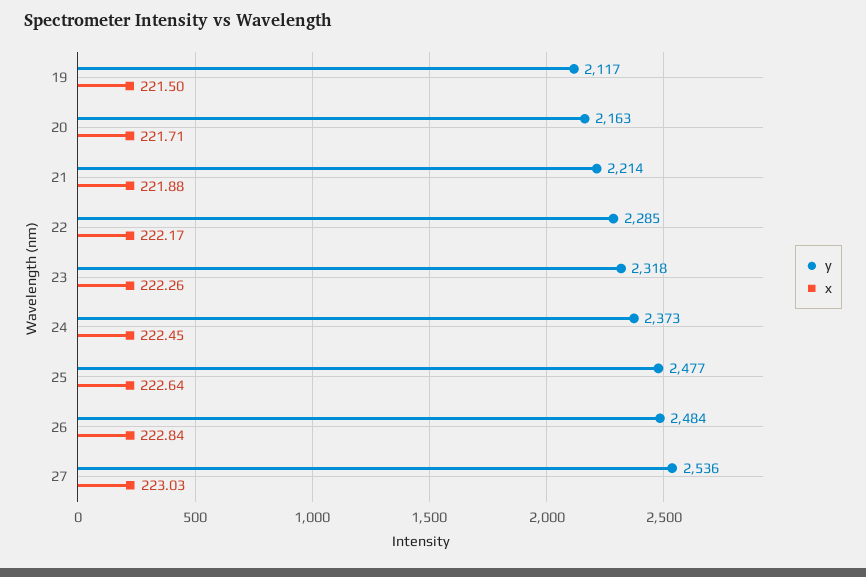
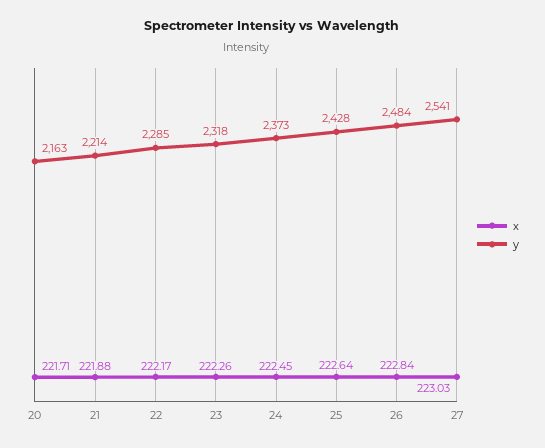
  {
    "y": {
-     "19": 2117,
      "20": 2163,
      "21": 2214,
      "22": 2285,
      "23": 2318,
      "24": 2373,
-     "25": 2477,
+     "25": 2428,
      "26": 2484,
-     "27": 2536
+     "27": 2541
    },
    "x": {
-     "19": 221.5,
      "20": 221.71,
      "21": 221.88,
      "22": 222.17,
      "23": 222.26,
      "24": 222.45,
      "25": 222.64,
      "26": 222.84,
      "27": 223.03
    }
  }

